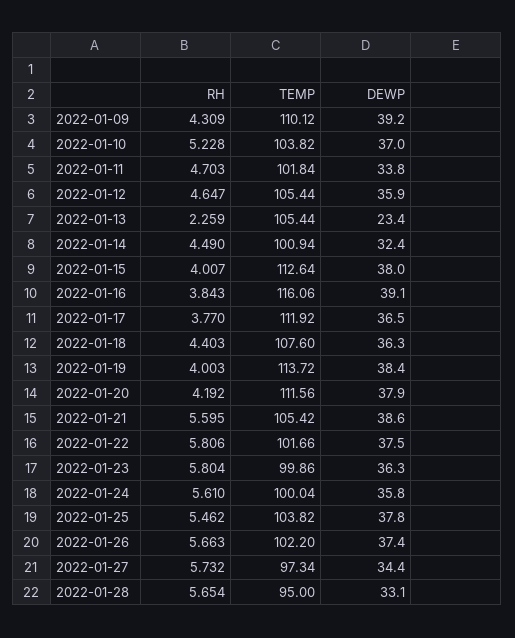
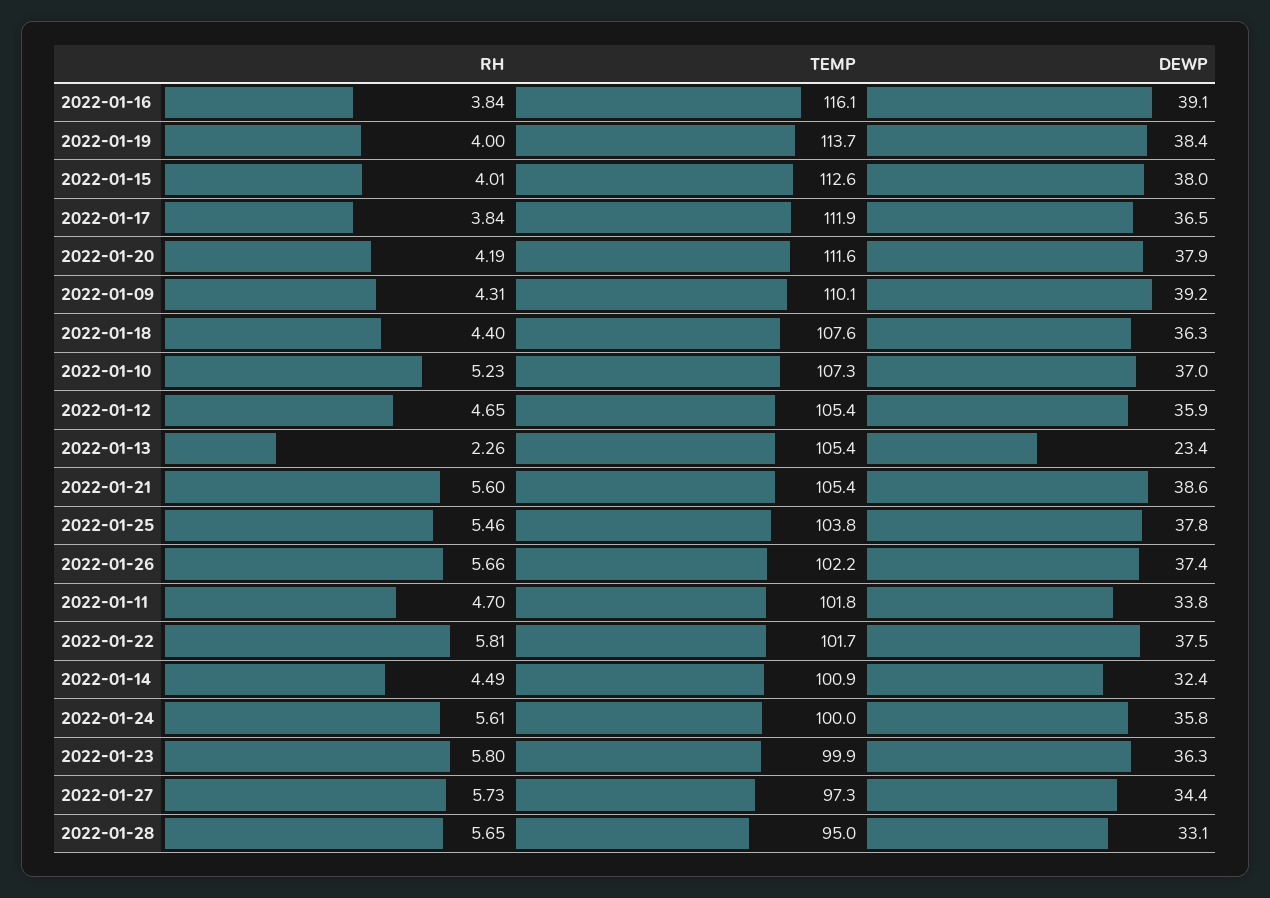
  {
    "RH": {
      "2022-01-09": 4.309,
      "2022-01-10": 5.228,
      "2022-01-11": 4.703,
      "2022-01-12": 4.647,
      "2022-01-13": 2.259,
      "2022-01-14": 4.49,
      "2022-01-15": 4.007,
      "2022-01-16": 3.843,
-     "2022-01-17": 3.77,
+     "2022-01-17": 3.84,
      "2022-01-18": 4.403,
      "2022-01-19": 4.003,
      "2022-01-20": 4.192,
      "2022-01-21": 5.595,
      "2022-01-22": 5.806,
      "2022-01-23": 5.804,
      "2022-01-24": 5.61,
      "2022-01-25": 5.462,
      "2022-01-26": 5.663,
      "2022-01-27": 5.732,
      "2022-01-28": 5.654
    },
    "TEMP": {
      "2022-01-09": 110.12,
-     "2022-01-10": 103.82,
+     "2022-01-10": 107.3,
      "2022-01-11": 101.84,
      "2022-01-12": 105.44,
      "2022-01-13": 105.44,
      "2022-01-14": 100.94,
      "2022-01-15": 112.64,
      "2022-01-16": 116.06,
      "2022-01-17": 111.92,
      "2022-01-18": 107.6,
      "2022-01-19": 113.72,
      "2022-01-20": 111.56,
      "2022-01-21": 105.42,
      "2022-01-22": 101.66,
      "2022-01-23": 99.86,
      "2022-01-24": 100.04,
      "2022-01-25": 103.82,
      "2022-01-26": 102.2,
      "2022-01-27": 97.34,
      "2022-01-28": 95
    },
    "DEWP": {
      "2022-01-09": 39.2,
      "2022-01-10": 37,
      "2022-01-11": 33.8,
      "2022-01-12": 35.9,
      "2022-01-13": 23.4,
      "2022-01-14": 32.4,
      "2022-01-15": 38,
      "2022-01-16": 39.1,
      "2022-01-17": 36.5,
      "2022-01-18": 36.3,
      "2022-01-19": 38.4,
      "2022-01-20": 37.9,
      "2022-01-21": 38.6,
      "2022-01-22": 37.5,
      "2022-01-23": 36.3,
      "2022-01-24": 35.8,
      "2022-01-25": 37.8,
      "2022-01-26": 37.4,
      "2022-01-27": 34.4,
      "2022-01-28": 33.1
    }
  }

